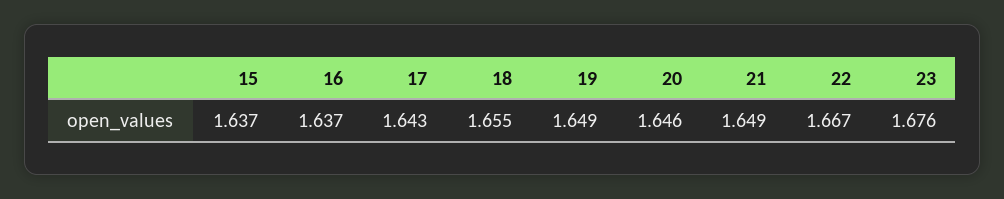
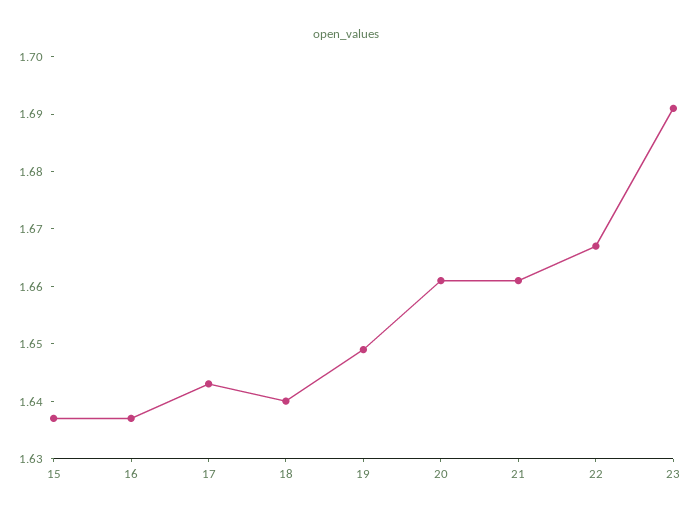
  {
    "15": 1.637,
    "16": 1.637,
    "17": 1.643,
-   "18": 1.655,
+   "18": 1.64,
    "19": 1.649,
-   "20": 1.646,
+   "20": 1.66,
-   "21": 1.649,
+   "21": 1.66,
    "22": 1.667,
-   "23": 1.676
+   "23": 1.69
  }

